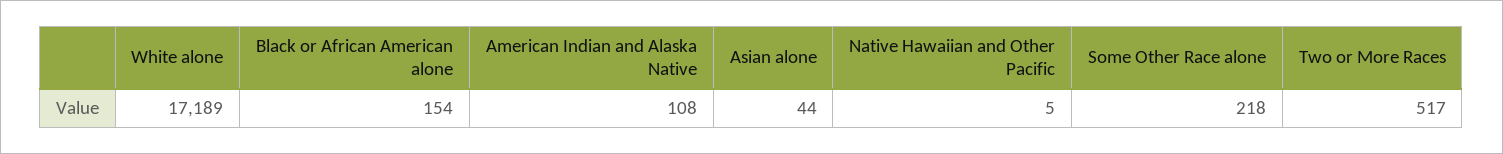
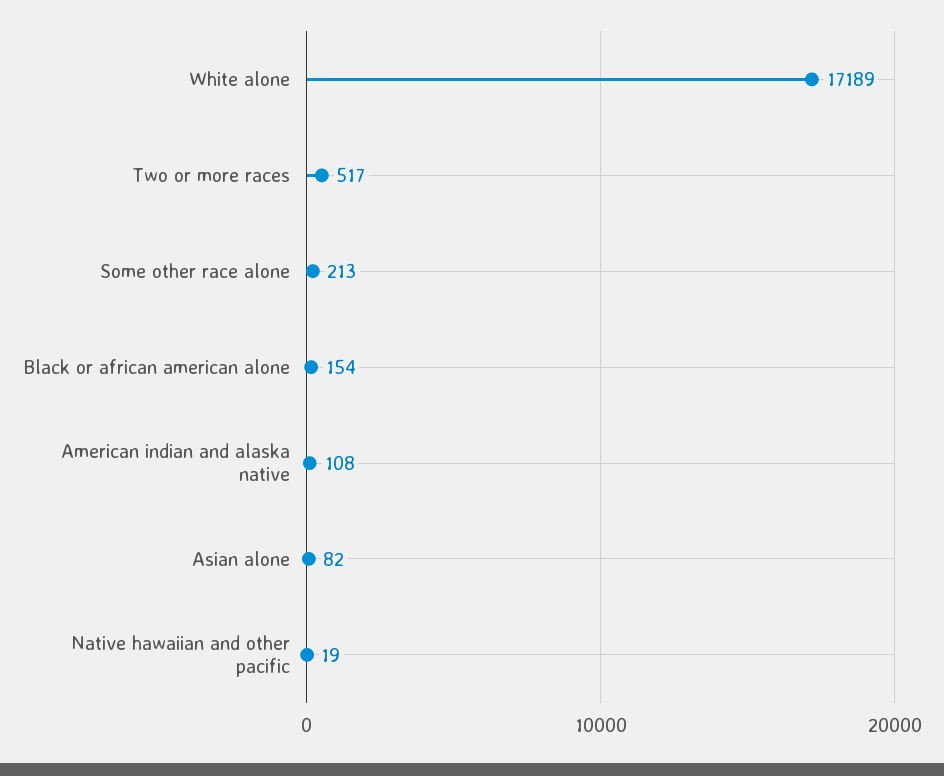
  {
    "White alone": 17189,
    "Black or African American alone": 154,
    "American Indian and Alaska Native": 108,
-   "Asian alone": 44,
+   "Asian alone": 82,
-   "Native Hawaiian and Other Pacific": 5,
+   "Native Hawaiian and Other Pacific": 19,
-   "Some Other Race alone": 218,
+   "Some Other Race alone": 213,
    "Two or More Races": 517
  }

